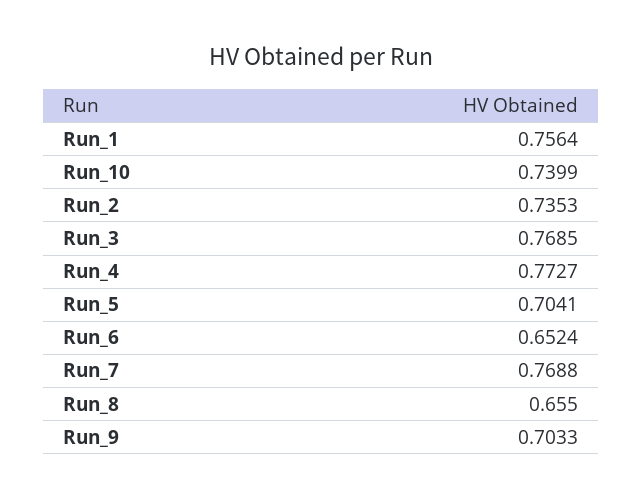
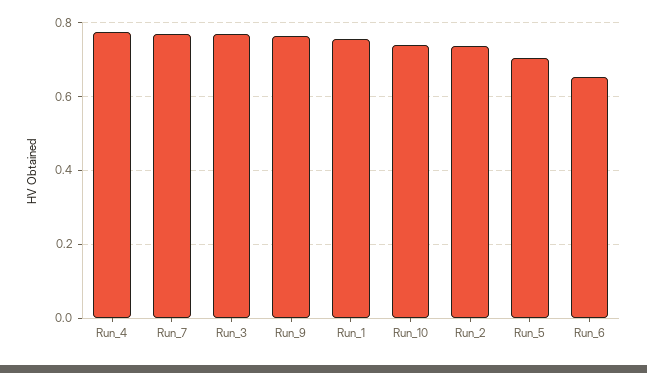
  {
    "Run_1": 0.7564,
    "Run_10": 0.7399,
    "Run_2": 0.7353,
    "Run_3": 0.7685,
    "Run_4": 0.7727,
    "Run_5": 0.7041,
    "Run_6": 0.6524,
    "Run_7": 0.7688,
-   "Run_8": 0.655,
-   "Run_9": 0.7033
+   "Run_9": 0.76
  }

